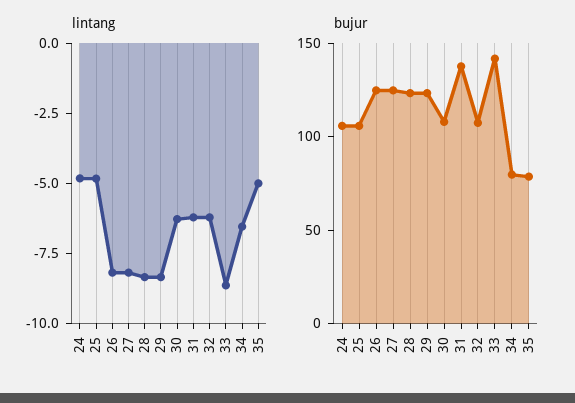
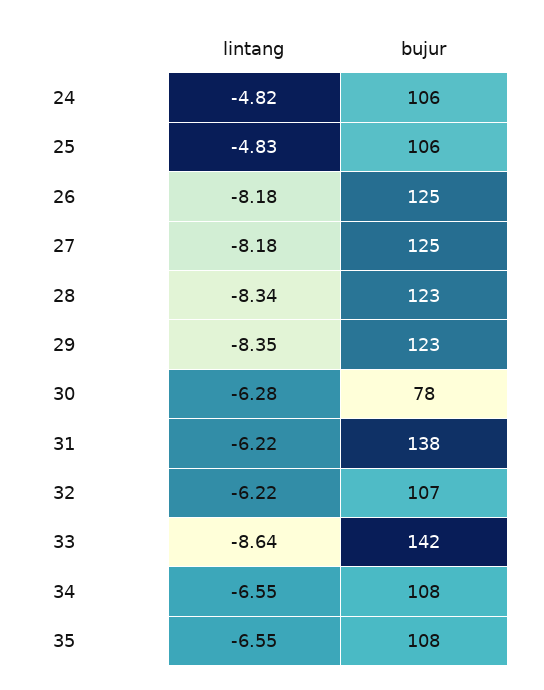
  {
    "lintang": {
      "24": -4.82,
      "25": -4.83,
      "26": -8.18,
      "27": -8.18,
      "28": -8.34,
      "29": -8.35,
      "30": -6.28,
      "31": -6.22,
      "32": -6.22,
      "33": -8.64,
      "34": -6.55,
-     "35": -5
+     "35": -6.55
    },
    "bujur": {
      "24": 106,
      "25": 106,
      "26": 125,
      "27": 125,
      "28": 123,
      "29": 123,
-     "30": 110,
+     "30": 78,
      "31": 138,
      "32": 107,
      "33": 142,
-     "34": 80,
+     "34": 108,
-     "35": 80
+     "35": 108
    }
  }

